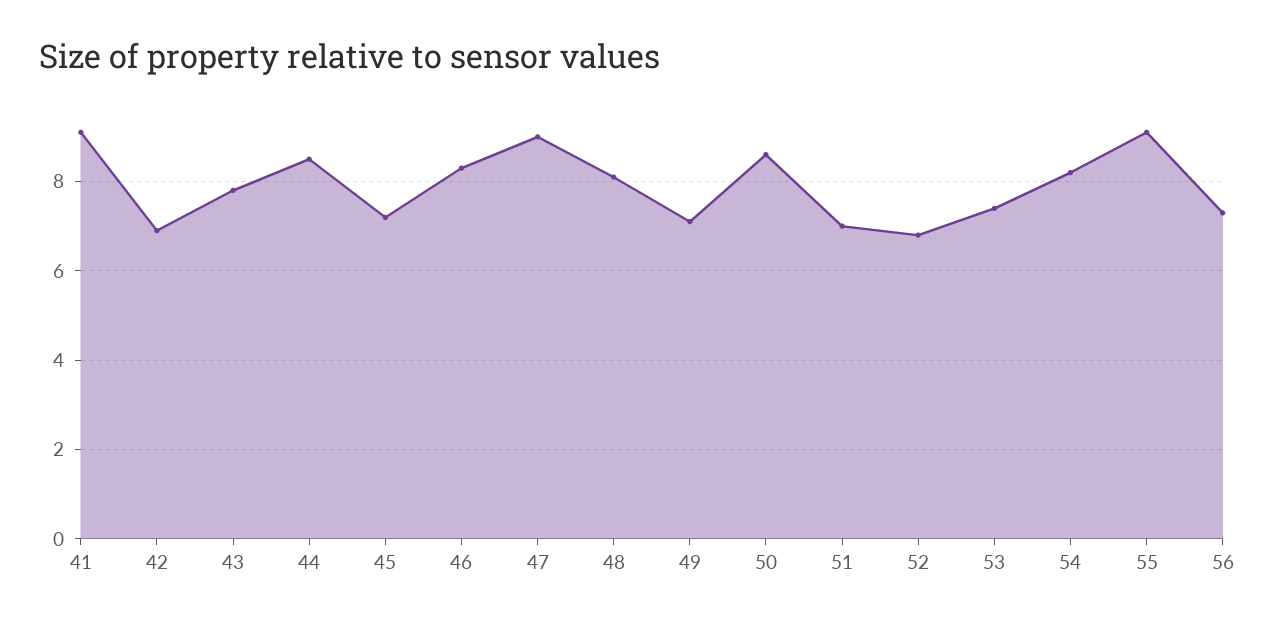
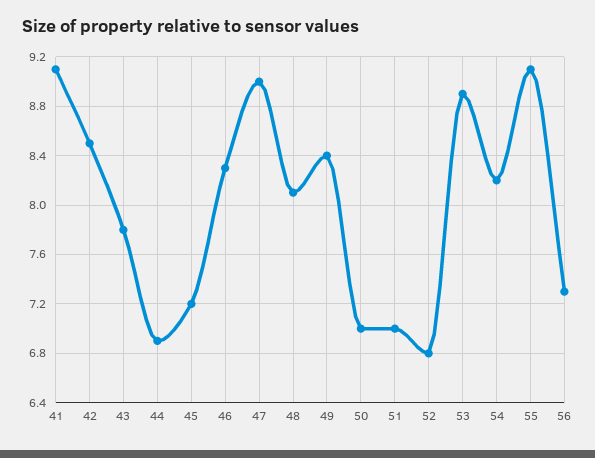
  {
    "41": 9.1,
-   "42": 7,
+   "42": 8.5,
    "43": 7.8,
-   "44": 8.5,
+   "44": 6.9,
    "45": 7.2,
    "46": 8.3,
    "47": 9,
    "48": 8.1,
-   "49": 7,
+   "49": 8.4,
-   "50": 8.5,
+   "50": 7,
    "51": 7,
    "52": 6.8,
-   "53": 7.5,
+   "53": 8.9,
    "54": 8.2,
    "55": 9.1,
    "56": 7.3
  }

